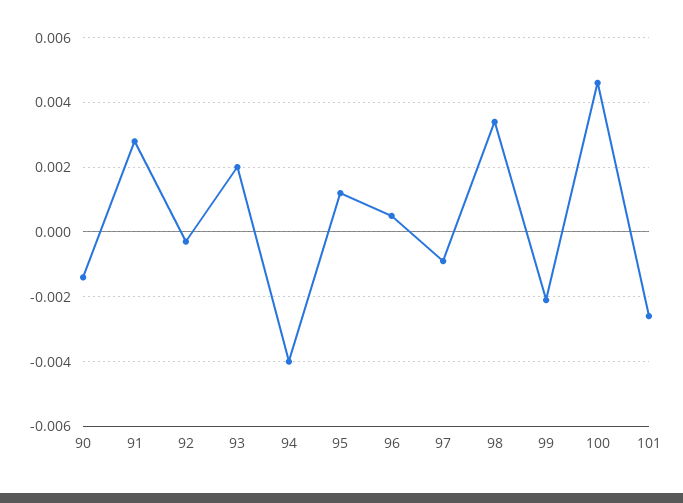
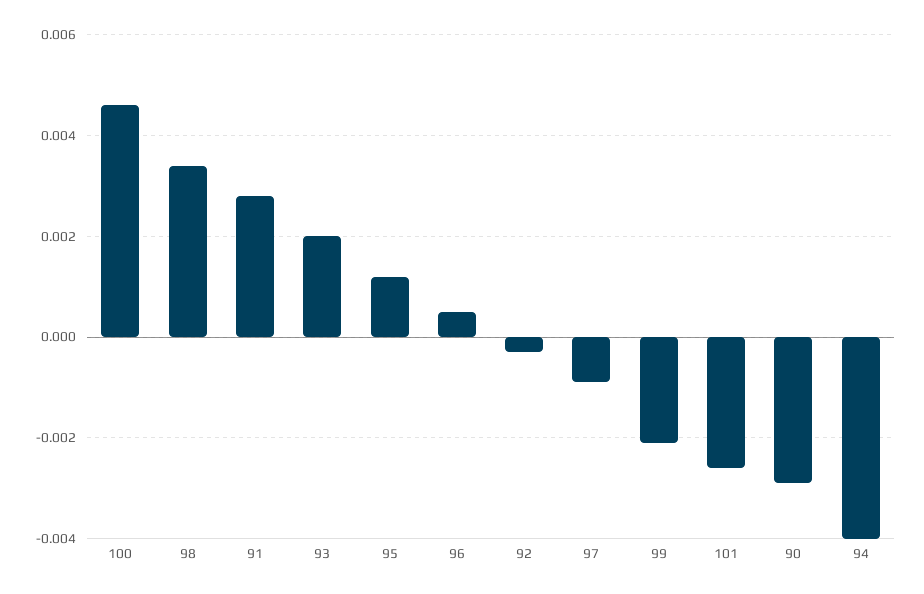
  {
-   "90": -0.0015,
+   "90": -0.003,
    "91": 0.003,
    "92": -0.0005,
    "93": 0.002,
    "94": -0.004,
    "95": 0.001,
    "96": 0.0005,
    "97": -0.001,
    "98": 0.0035,
    "99": -0.002,
    "100": 0.0045,
    "101": -0.0025
  }

